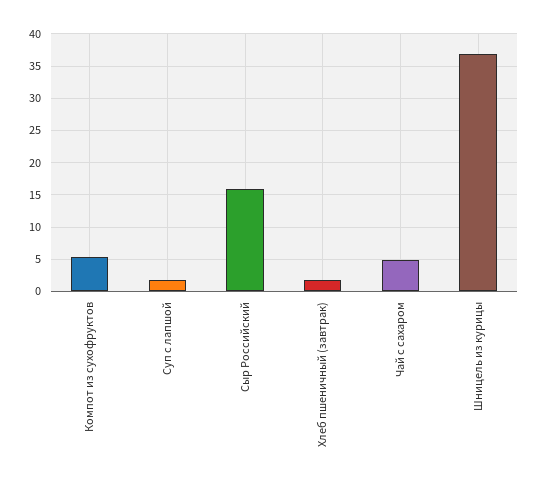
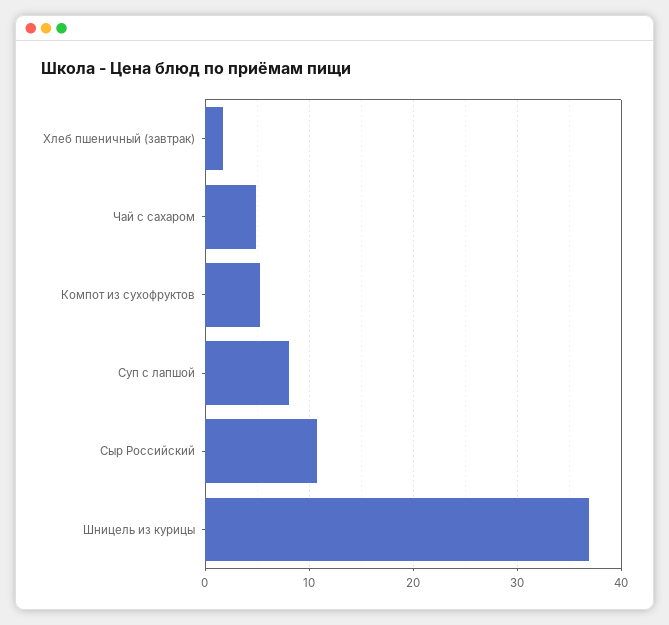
  {
    "Компот из сухофруктов": 5,
-   "Суп с лапшой": 2,
+   "Суп с лапшой": 8,
-   "Сыр Российский": 16,
+   "Сыр Российский": 11,
    "Хлеб пшеничный (завтрак)": 2,
    "Чай с сахаром": 5,
    "Шницель из курицы": 37
  }

